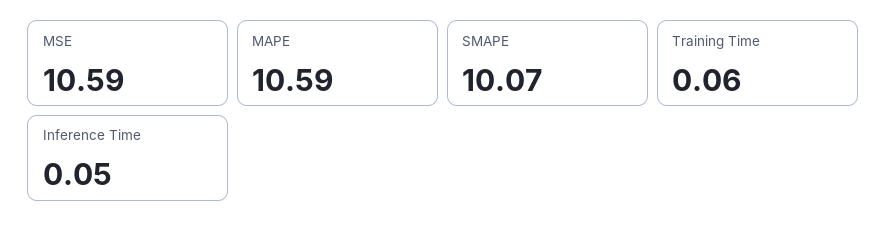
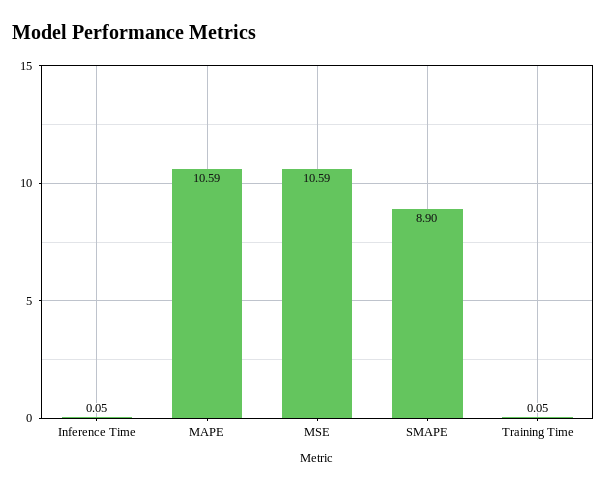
  {
    "MSE": 10.59,
    "MAPE": 10.59,
-   "SMAPE": 10.07,
+   "SMAPE": 8.9,
-   "Training Time": 0.06,
+   "Training Time": 0.05,
    "Inference Time": 0.05
  }

